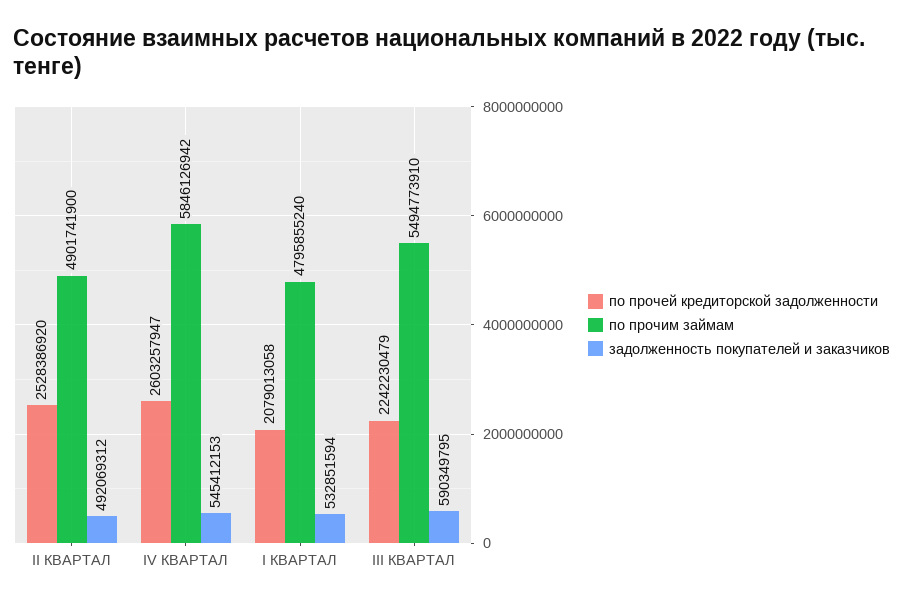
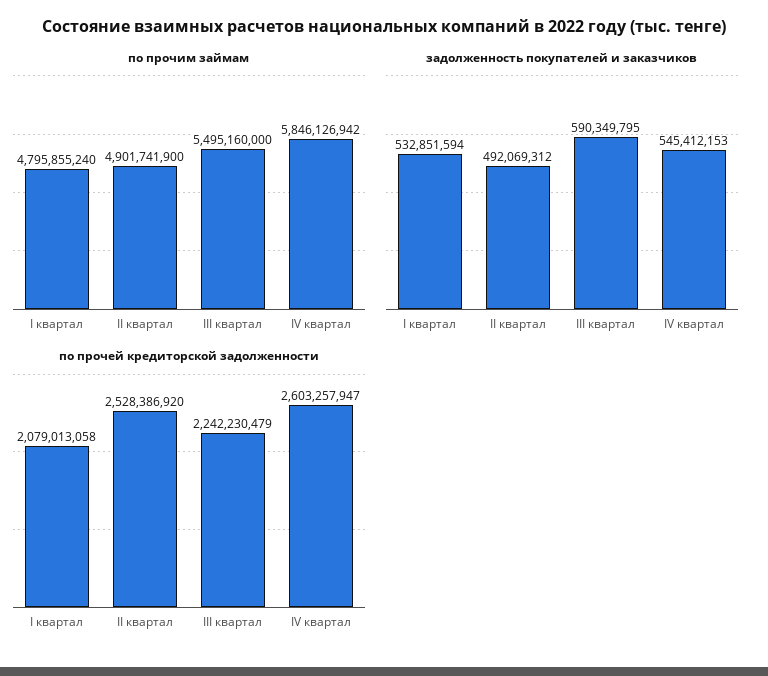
  {
    "по прочей кредиторской задолженности": {
      "ІІ КВАРТАЛ": 2528386920,
      "IV КВАРТАЛ": 2603257947,
      "І КВАРТАЛ": 2079013058,
      "ІІІ КВАРТАЛ": 2242230479
    },
    "по прочим займам": {
      "ІІ КВАРТАЛ": 4901741900,
      "IV КВАРТАЛ": 5846126942,
      "І КВАРТАЛ": 4795855240,
-     "ІІІ КВАРТАЛ": 5494773910
+     "ІІІ КВАРТАЛ": 5495160000
    },
    "задолженность покупателей и заказчиков": {
      "ІІ КВАРТАЛ": 492069312,
      "IV КВАРТАЛ": 545412153,
      "І КВАРТАЛ": 532851594,
      "ІІІ КВАРТАЛ": 590349795
    }
  }

